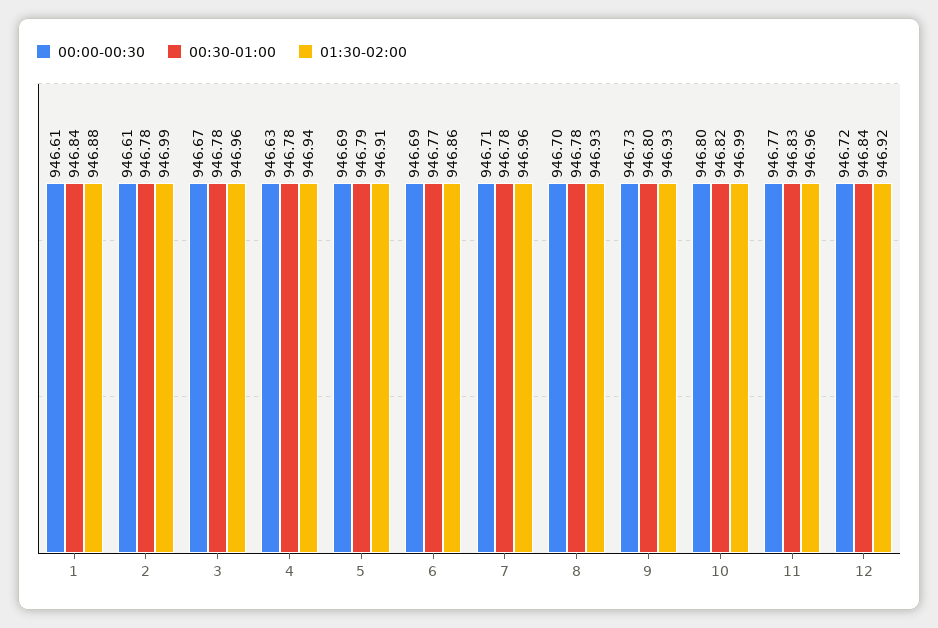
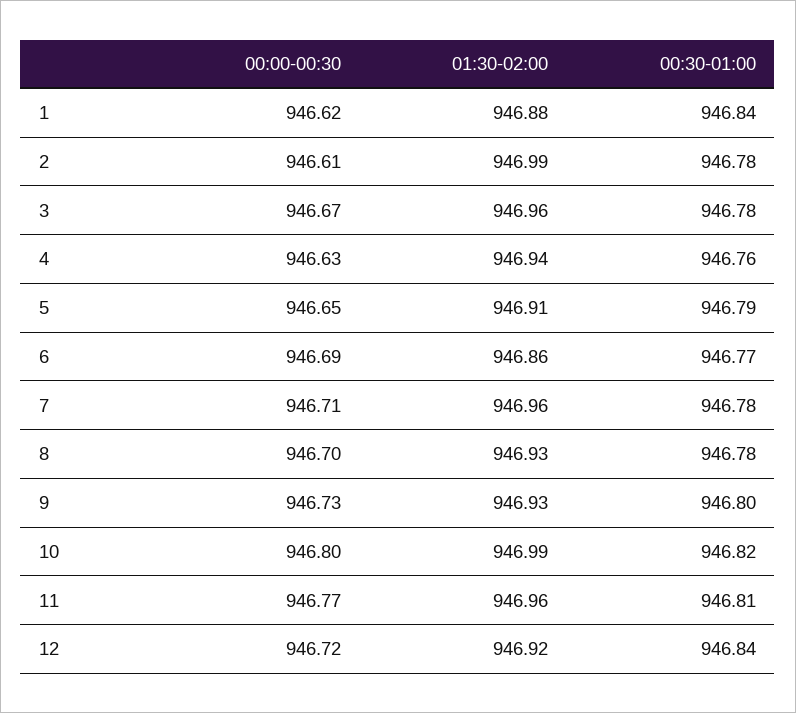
  {
    "00:00-00:30": {
-     "1": 946.61,
+     "1": 946.62,
      "2": 946.61,
      "3": 946.67,
      "4": 946.63,
-     "5": 946.69,
+     "5": 946.65,
      "6": 946.69,
      "7": 946.71,
      "8": 946.7,
      "9": 946.73,
      "10": 946.8,
      "11": 946.77,
      "12": 946.72
    },
    "00:30-01:00": {
      "1": 946.84,
      "2": 946.78,
      "3": 946.78,
-     "4": 946.78,
+     "4": 946.76,
      "5": 946.79,
      "6": 946.77,
      "7": 946.78,
      "8": 946.78,
      "9": 946.8,
      "10": 946.82,
-     "11": 946.83,
+     "11": 946.81,
      "12": 946.84
    },
    "01:30-02:00": {
      "1": 946.88,
      "2": 946.99,
      "3": 946.96,
      "4": 946.94,
      "5": 946.91,
      "6": 946.86,
      "7": 946.96,
      "8": 946.93,
      "9": 946.93,
      "10": 946.99,
      "11": 946.96,
      "12": 946.92
    }
  }

